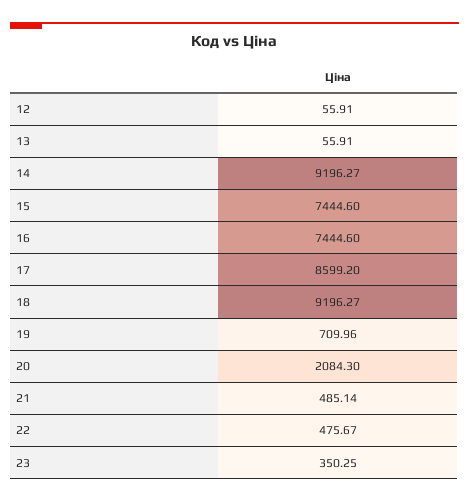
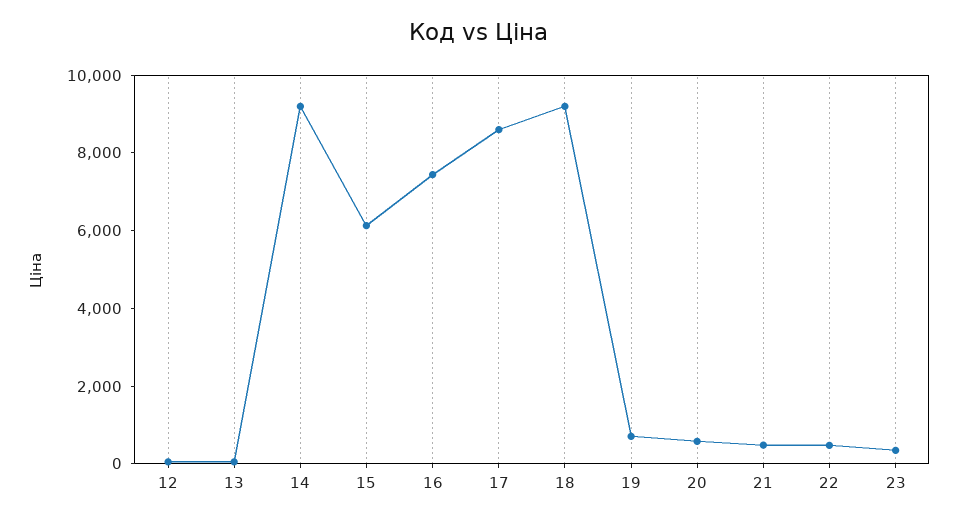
  {
    "12": 55.91,
    "13": 55.91,
    "14": 9196.27,
-   "15": 7444.6,
+   "15": 6000,
    "16": 7444.6,
    "17": 8599.2,
    "18": 9196.27,
    "19": 709.96,
-   "20": 2084.3,
+   "20": 500,
    "21": 485.14,
    "22": 475.67,
    "23": 350.25
  }

